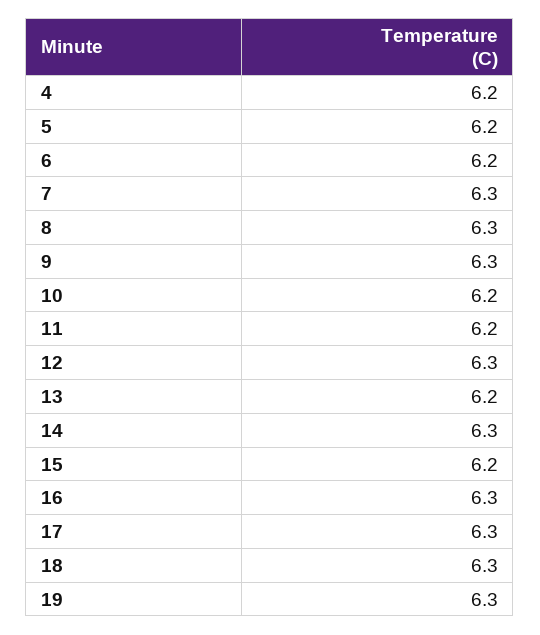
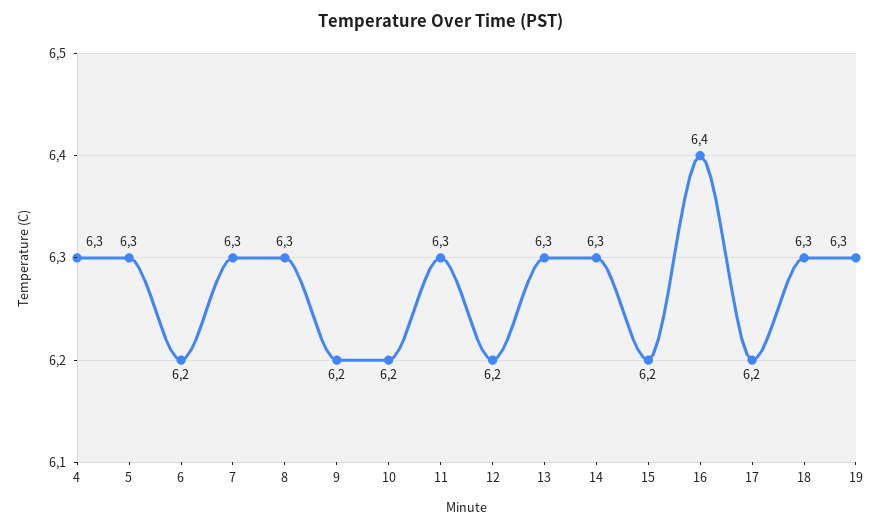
  {
-   "4": 6.2,
+   "4": 6.3,
-   "5": 6.2,
+   "5": 6.3,
    "6": 6.2,
    "7": 6.3,
    "8": 6.3,
-   "9": 6.3,
+   "9": 6.2,
    "10": 6.2,
-   "11": 6.2,
+   "11": 6.3,
-   "12": 6.3,
+   "12": 6.2,
-   "13": 6.2,
+   "13": 6.3,
    "14": 6.3,
    "15": 6.2,
-   "16": 6.3,
+   "16": 6.4,
-   "17": 6.3,
+   "17": 6.2,
    "18": 6.3,
    "19": 6.3
  }

